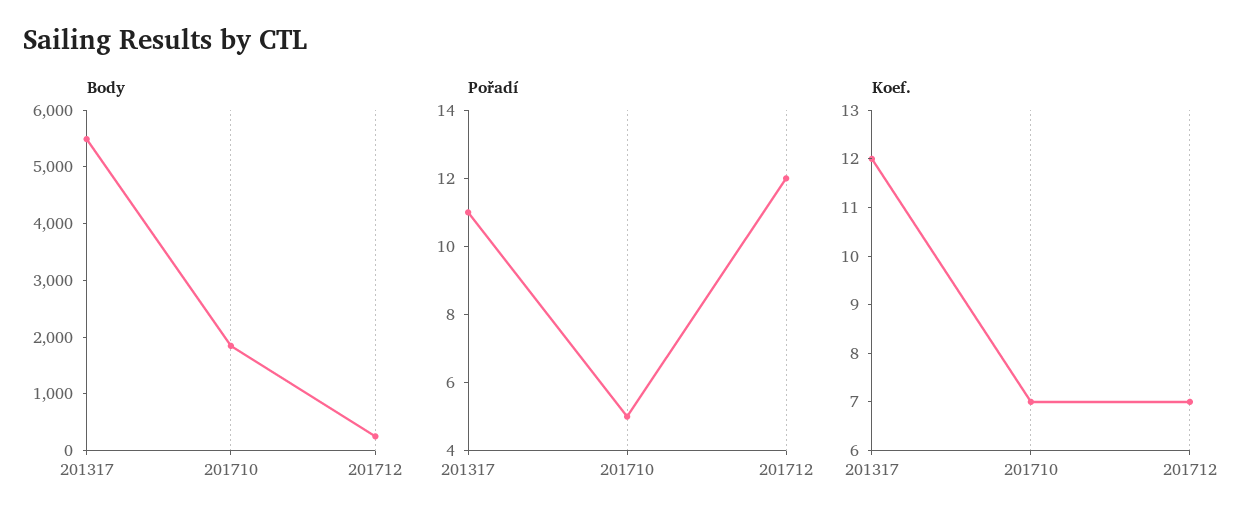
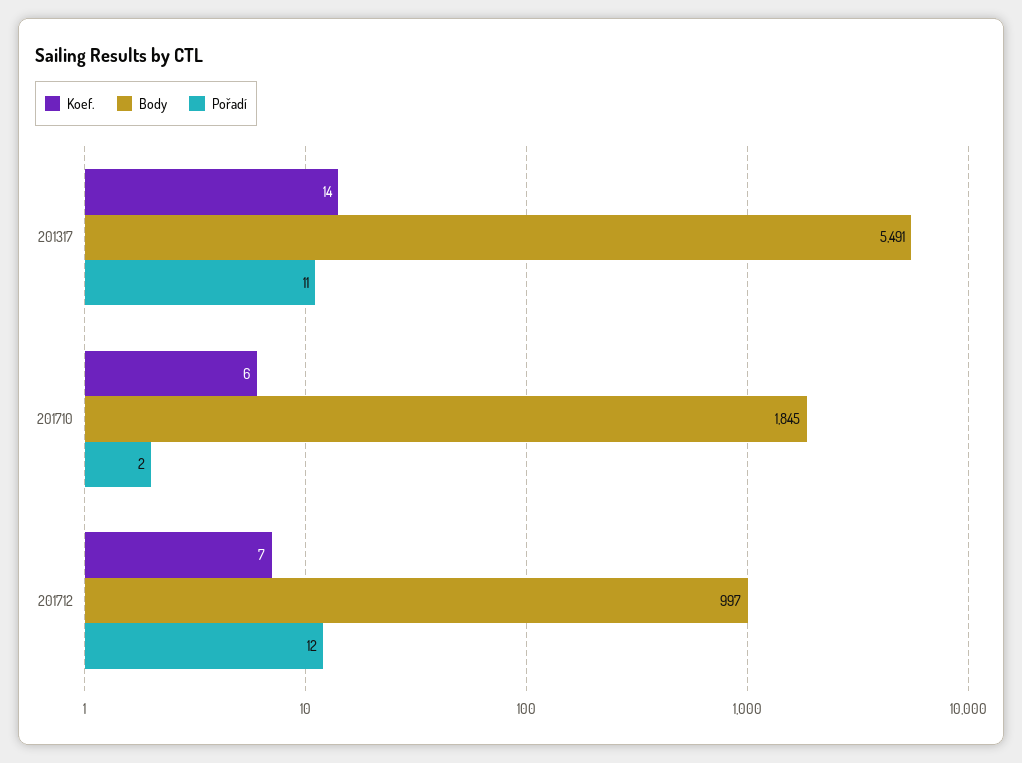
  {
    "Body": {
      "201317": 5491,
      "201710": 1845,
-     "201712": 200
+     "201712": 997
    },
    "Pořadí": {
      "201317": 11,
-     "201710": 5,
+     "201710": 2,
      "201712": 12
    },
    "Koef.": {
-     "201317": 12,
+     "201317": 14,
-     "201710": 7,
+     "201710": 6,
      "201712": 7
    }
  }

